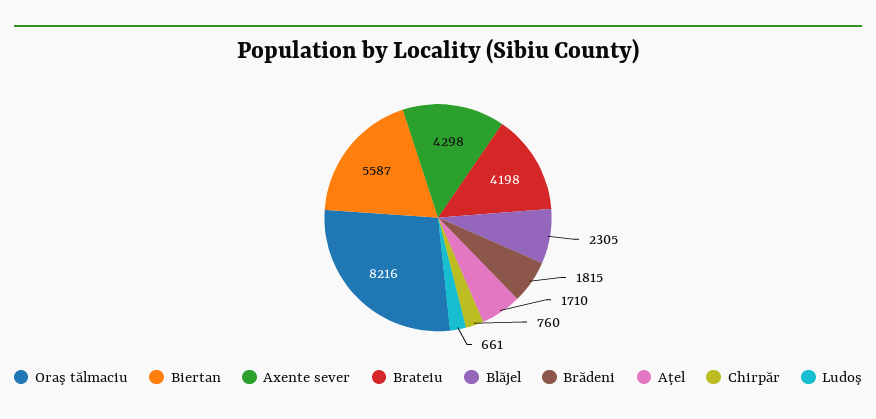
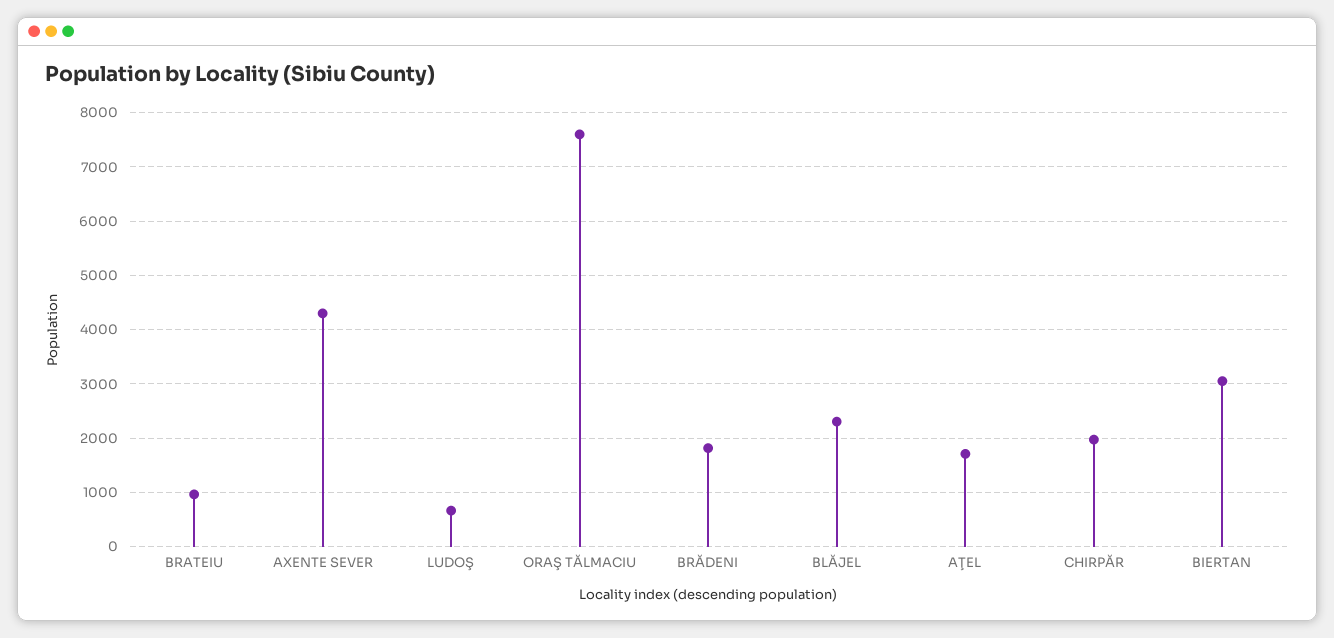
  {
-   "Oraş tălmaciu": 8216,
+   "Oraş tălmaciu": 7600,
-   "Biertan": 5587,
+   "Biertan": 3000,
    "Axente sever": 4298,
-   "Brateiu": 4198,
+   "Brateiu": 1000,
    "Blăjel": 2305,
    "Brădeni": 1815,
    "Aţel": 1710,
-   "Chirpăr": 760,
+   "Chirpăr": 2000,
    "Ludoş": 661
  }

